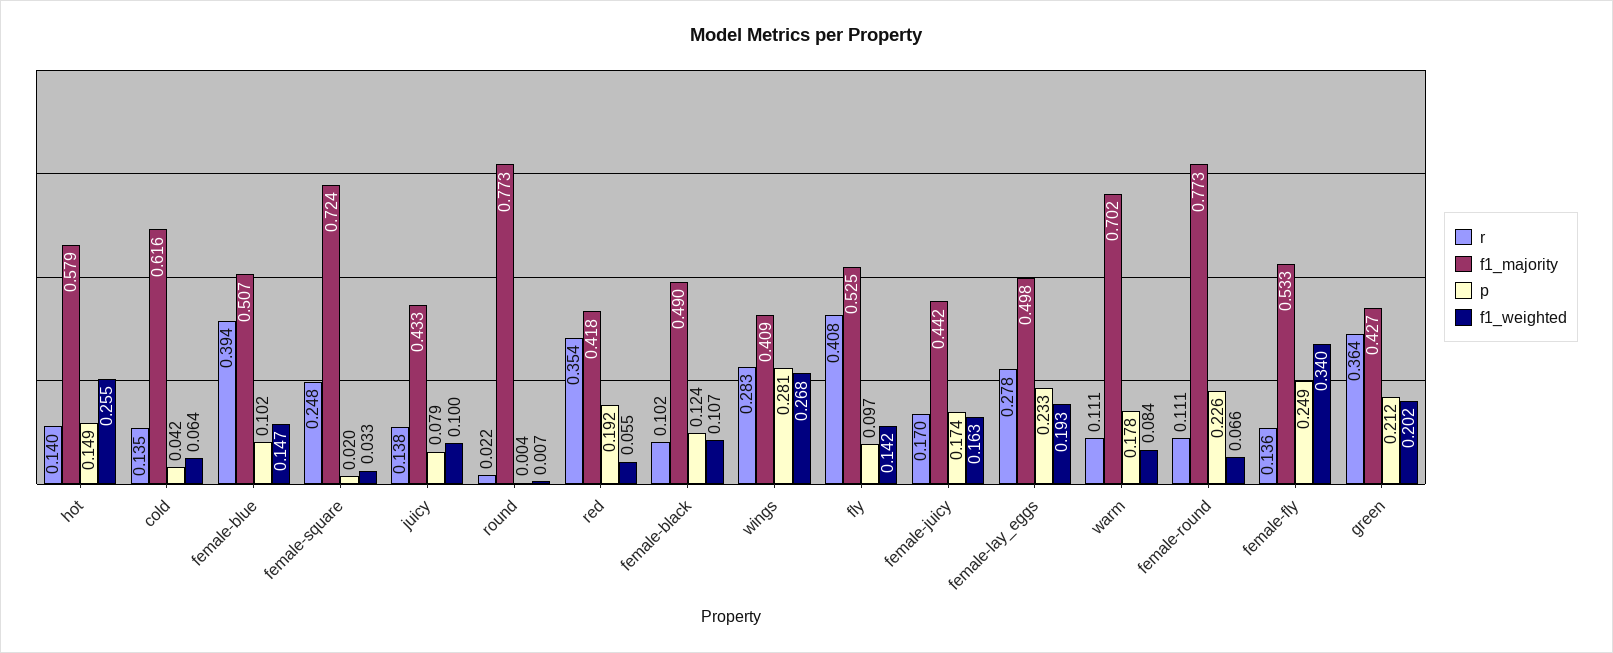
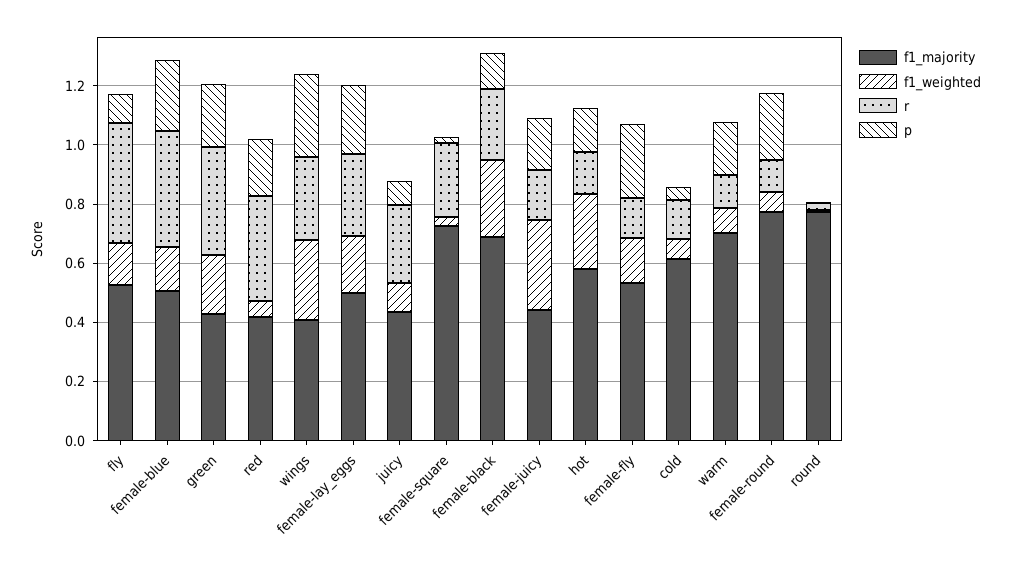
  {
    "r": {
      "hot": 0.14,
      "cold": 0.135,
      "female-blue": 0.394,
      "female-square": 0.248,
-     "juicy": 0.138,
+     "juicy": 0.25,
      "round": 0.022,
      "red": 0.354,
-     "female-black": 0.102,
+     "female-black": 0.25,
      "wings": 0.283,
      "fly": 0.408,
      "female-juicy": 0.17,
      "female-lay_eggs": 0.278,
      "warm": 0.111,
      "female-round": 0.111,
      "female-fly": 0.136,
      "green": 0.364
    },
    "f1_majority": {
      "hot": 0.579,
      "cold": 0.616,
      "female-blue": 0.507,
      "female-square": 0.724,
      "juicy": 0.433,
      "round": 0.773,
      "red": 0.418,
-     "female-black": 0.49,
+     "female-black": 0.7,
      "wings": 0.409,
      "fly": 0.525,
      "female-juicy": 0.442,
      "female-lay_eggs": 0.498,
      "warm": 0.702,
      "female-round": 0.773,
      "female-fly": 0.533,
      "green": 0.427
    },
    "p": {
      "hot": 0.149,
      "cold": 0.042,
-     "female-blue": 0.102,
+     "female-blue": 0.25,
      "female-square": 0.02,
      "juicy": 0.079,
      "round": 0.004,
      "red": 0.192,
      "female-black": 0.124,
      "wings": 0.281,
      "fly": 0.097,
      "female-juicy": 0.174,
      "female-lay_eggs": 0.233,
      "warm": 0.178,
      "female-round": 0.226,
      "female-fly": 0.249,
      "green": 0.212
    },
    "f1_weighted": {
      "hot": 0.255,
      "cold": 0.064,
      "female-blue": 0.147,
      "female-square": 0.033,
      "juicy": 0.1,
      "round": 0.007,
      "red": 0.055,
-     "female-black": 0.107,
+     "female-black": 0.25,
      "wings": 0.268,
      "fly": 0.142,
-     "female-juicy": 0.163,
+     "female-juicy": 0.3,
      "female-lay_eggs": 0.193,
      "warm": 0.084,
      "female-round": 0.066,
-     "female-fly": 0.34,
+     "female-fly": 0.15,
      "green": 0.202
    }
  }

